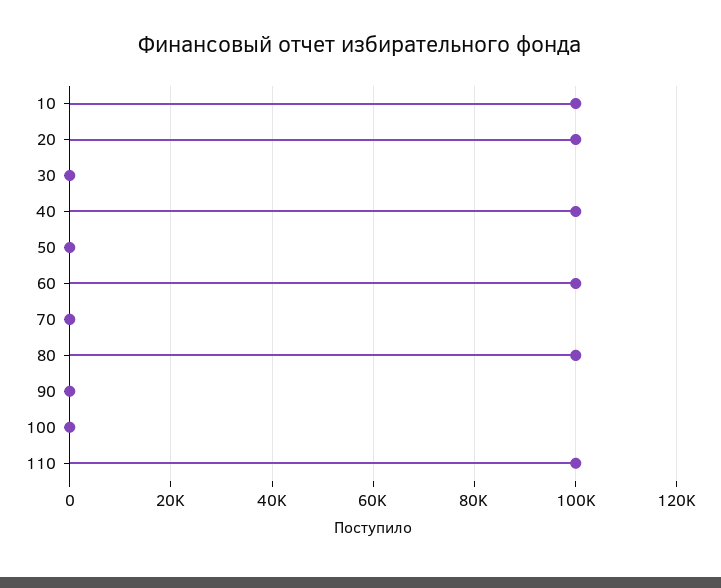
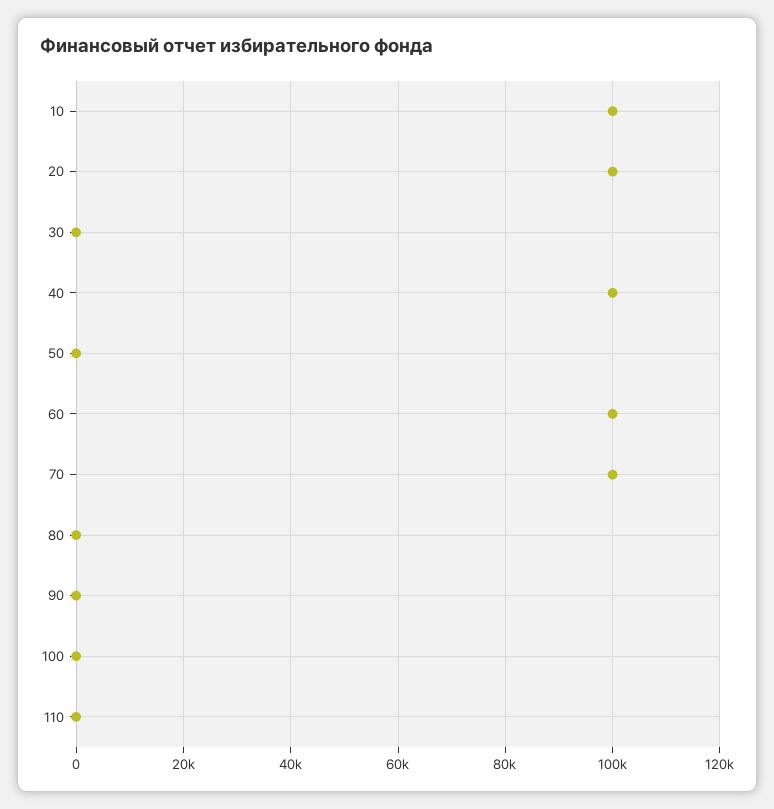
  {
    "10": 100000,
    "20": 100000,
    "30": 0,
    "40": 100000,
    "50": 0,
    "60": 100000,
-   "70": 0,
+   "70": 100000,
-   "80": 100000,
+   "80": 0,
    "90": 0,
    "100": 0,
-   "110": 100000
+   "110": 0
  }

